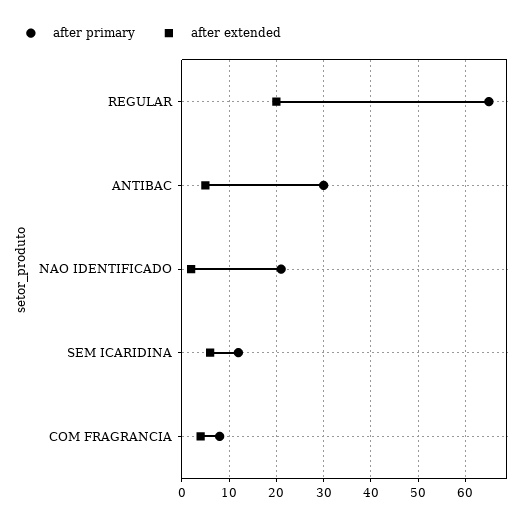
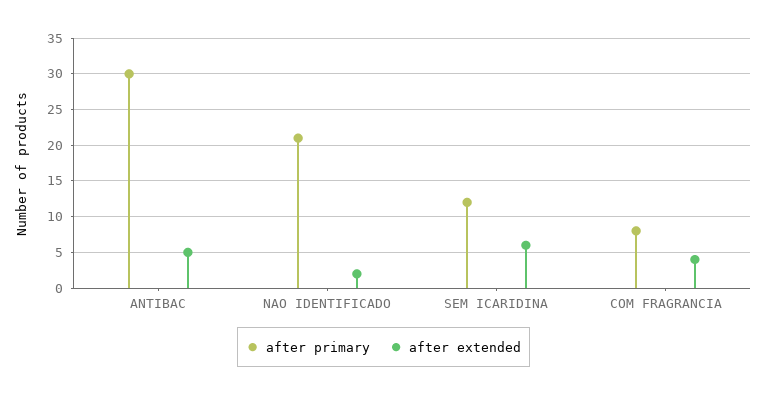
  {
    "after primary": {
-     "REGULAR": 65,
      "ANTIBAC": 30,
      "NAO IDENTIFICADO": 21,
      "SEM ICARIDINA": 12,
      "COM FRAGRANCIA": 8
    },
    "after extended": {
-     "REGULAR": 20,
      "ANTIBAC": 5,
      "NAO IDENTIFICADO": 2,
      "SEM ICARIDINA": 6,
      "COM FRAGRANCIA": 4
    }
  }

